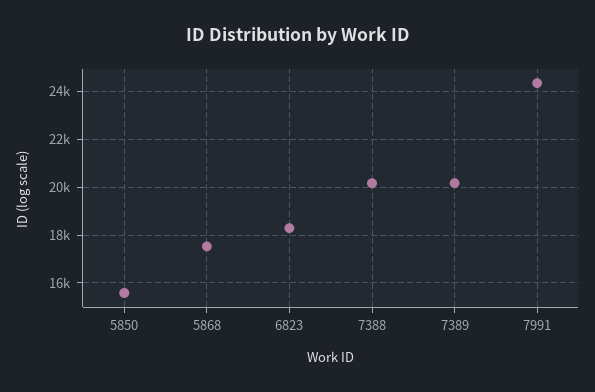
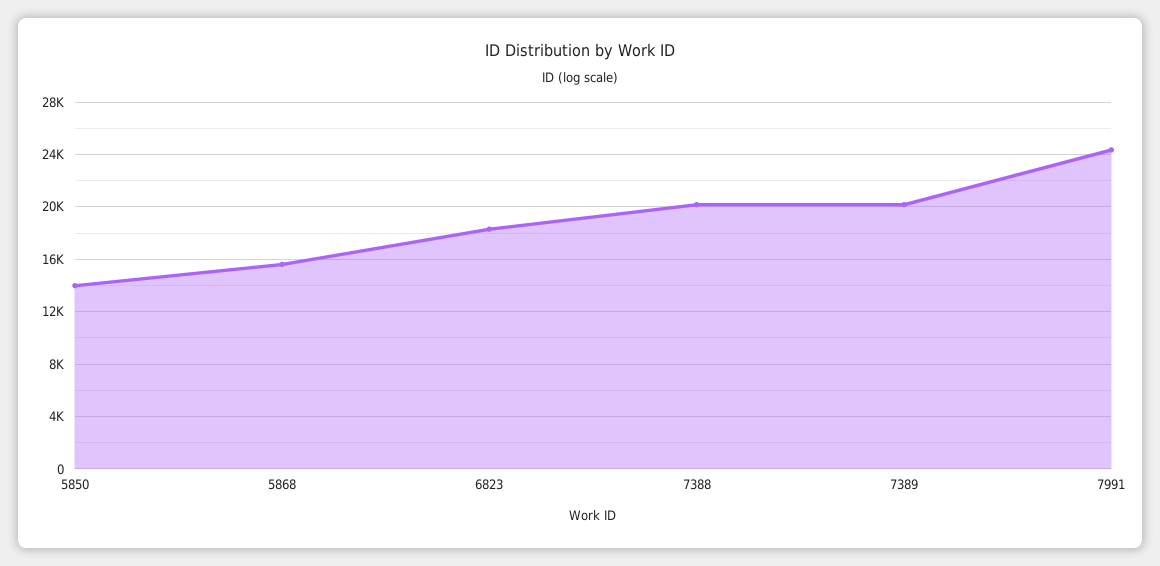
  {
-   "5850": 15500,
+   "5850": 14000,
-   "5868": 17500,
+   "5868": 15500,
    "6823": 18500,
    "7388": 20000,
    "7389": 20000,
    "7991": 24500
  }

